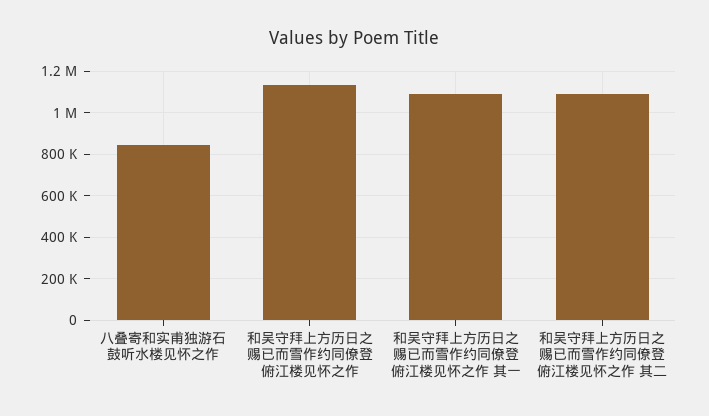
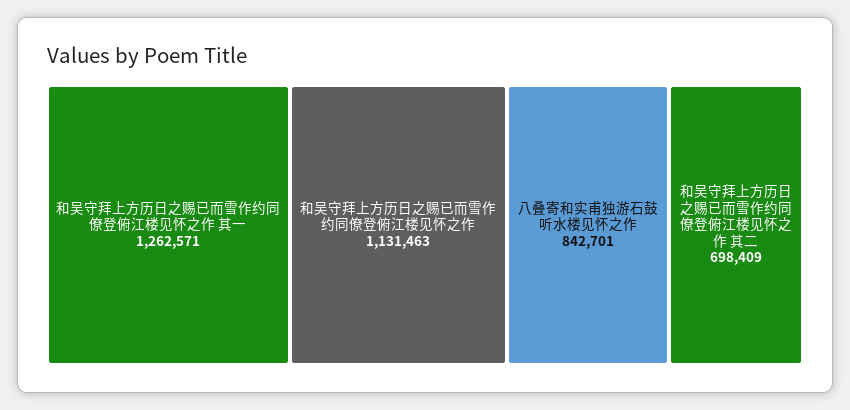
  {
    "八叠寄和实甫独游石鼓听水楼见怀之作": 842701,
    "和吴守拜上方历日之赐已而雪作约同僚登俯江楼见怀之作": 1131463,
-   "和吴守拜上方历日之赐已而雪作约同僚登俯江楼见怀之作 其一": 1100000,
+   "和吴守拜上方历日之赐已而雪作约同僚登俯江楼见怀之作 其一": 1262571,
-   "和吴守拜上方历日之赐已而雪作约同僚登俯江楼见怀之作 其二": 1100000
+   "和吴守拜上方历日之赐已而雪作约同僚登俯江楼见怀之作 其二": 698409
  }

